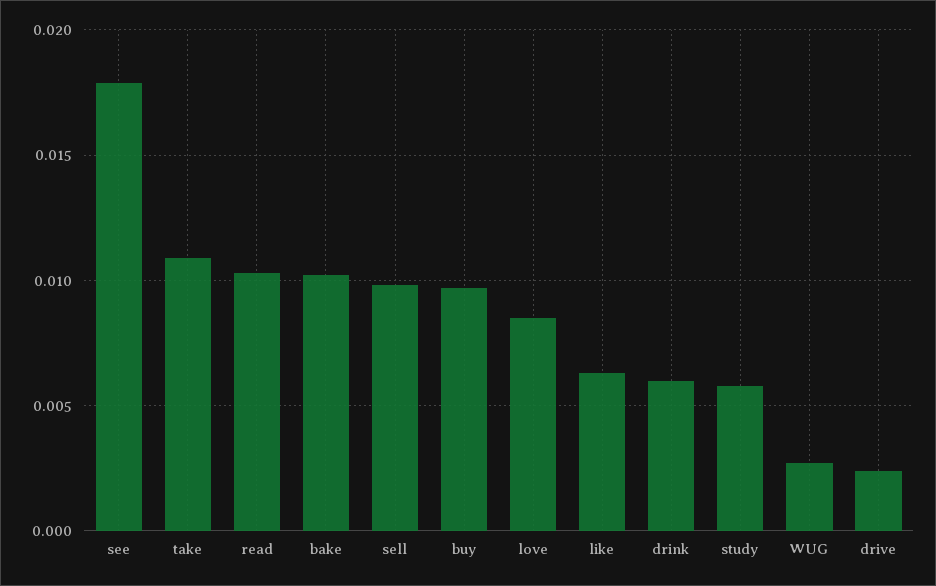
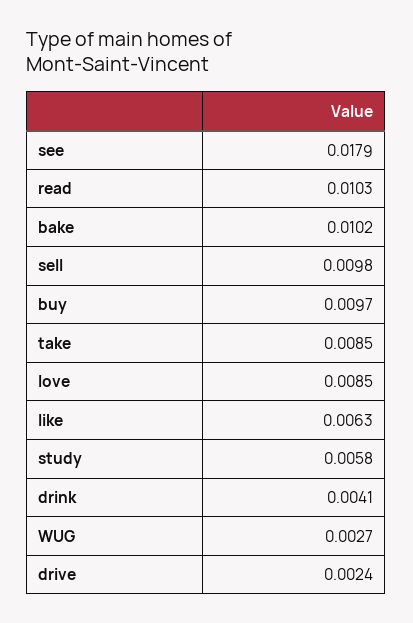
  {
    "see": 0.0179,
-   "take": 0.011,
+   "take": 0.0085,
    "read": 0.0103,
    "bake": 0.0102,
    "sell": 0.0098,
    "buy": 0.0097,
    "love": 0.0085,
    "like": 0.0063,
-   "drink": 0.006,
+   "drink": 0.0041,
    "study": 0.0058,
    "WUG": 0.0027,
    "drive": 0.0024
  }

